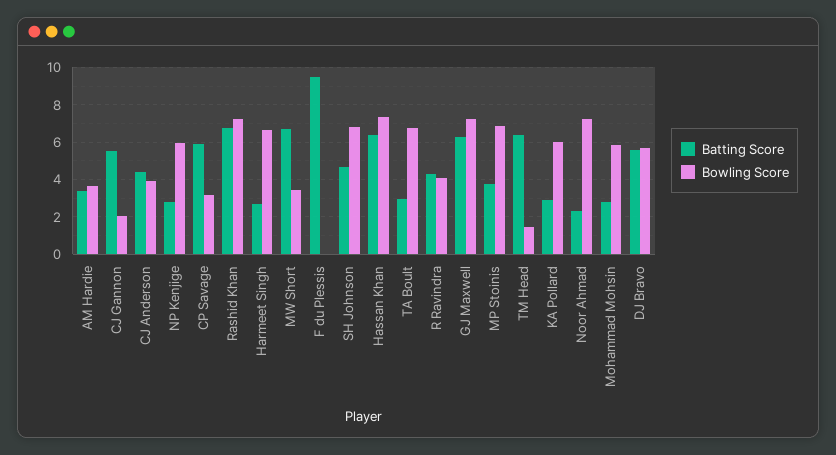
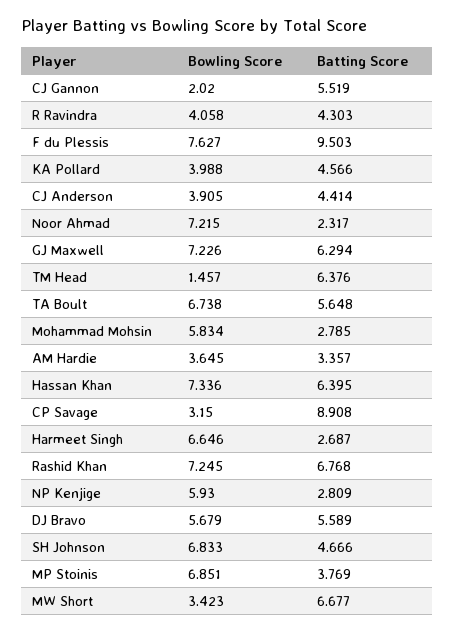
  {
    "Batting Score": {
      "AM Hardie": 3.357,
      "CJ Gannon": 5.519,
      "CJ Anderson": 4.414,
      "NP Kenjige": 2.809,
-     "CP Savage": 6,
+     "CP Savage": 8.908,
      "Rashid Khan": 6.768,
      "Harmeet Singh": 2.687,
      "MW Short": 6.677,
      "F du Plessis": 9.503,
      "SH Johnson": 4.666,
      "Hassan Khan": 6.395,
-     "TA Boult": 3,
+     "TA Boult": 5.648,
      "R Ravindra": 4.303,
      "GJ Maxwell": 6.294,
      "MP Stoinis": 3.769,
      "TM Head": 6.376,
-     "KA Pollard": 3,
+     "KA Pollard": 4.566,
      "Noor Ahmad": 2.317,
      "Mohammad Mohsin": 2.785,
      "DJ Bravo": 5.589
    },
    "Bowling Score": {
      "AM Hardie": 3.645,
      "CJ Gannon": 2.02,
      "CJ Anderson": 3.905,
      "NP Kenjige": 5.93,
      "CP Savage": 3.15,
      "Rashid Khan": 7.245,
      "Harmeet Singh": 6.646,
      "MW Short": 3.423,
-     "F du Plessis": 0,
+     "F du Plessis": 7.627,
      "SH Johnson": 6.833,
      "Hassan Khan": 7.336,
      "TA Boult": 6.738,
      "R Ravindra": 4.058,
      "GJ Maxwell": 7.226,
      "MP Stoinis": 6.851,
      "TM Head": 1.457,
-     "KA Pollard": 6,
+     "KA Pollard": 3.988,
      "Noor Ahmad": 7.215,
      "Mohammad Mohsin": 5.834,
      "DJ Bravo": 5.679
    }
  }

